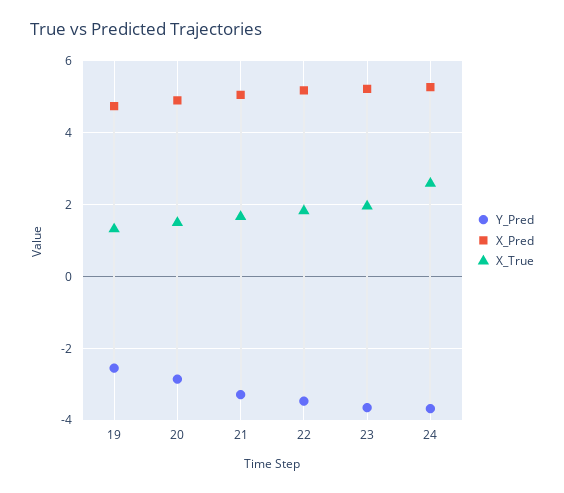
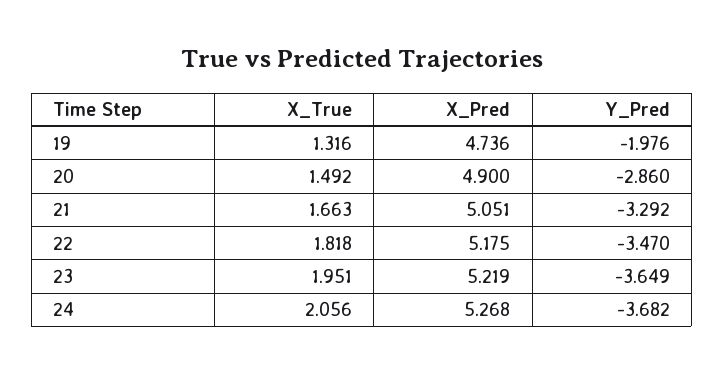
  {
    "Y_Pred": {
-     "19": -2.6,
+     "19": -1.976,
      "20": -2.86,
      "21": -3.292,
      "22": -3.47,
      "23": -3.649,
      "24": -3.682
    },
    "X_Pred": {
      "19": 4.736,
      "20": 4.9,
      "21": 5.051,
      "22": 5.175,
      "23": 5.219,
      "24": 5.268
    },
    "X_True": {
      "19": 1.316,
      "20": 1.492,
      "21": 1.663,
      "22": 1.818,
      "23": 1.951,
-     "24": 2.6
+     "24": 2.056
    }
  }

